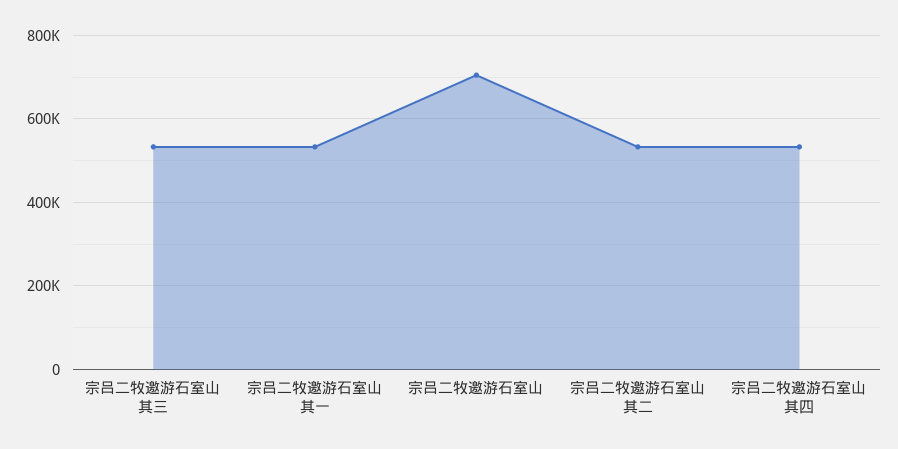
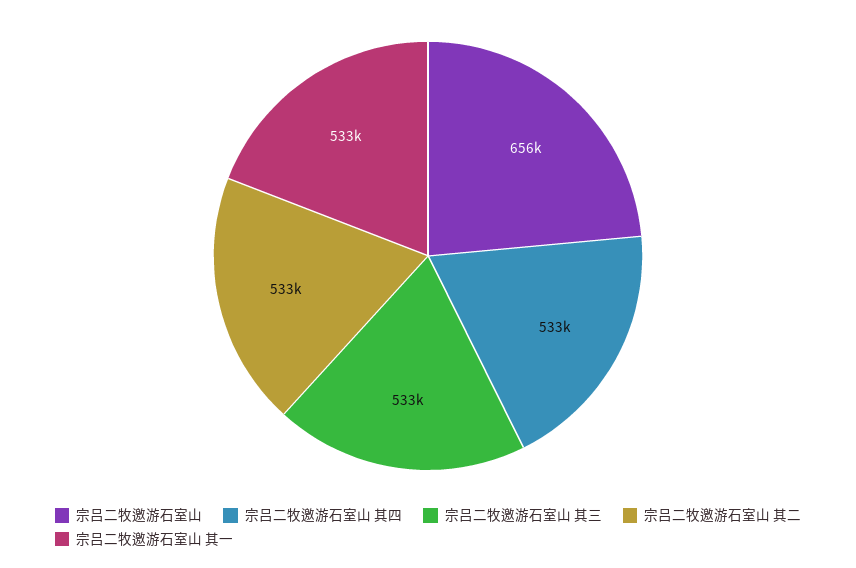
  {
    "宗吕二牧邀游石室山 其三": 533000,
    "宗吕二牧邀游石室山 其一": 533000,
-   "宗吕二牧邀游石室山": 700000,
+   "宗吕二牧邀游石室山": 656000,
    "宗吕二牧邀游石室山 其二": 533000,
    "宗吕二牧邀游石室山 其四": 533000
  }

